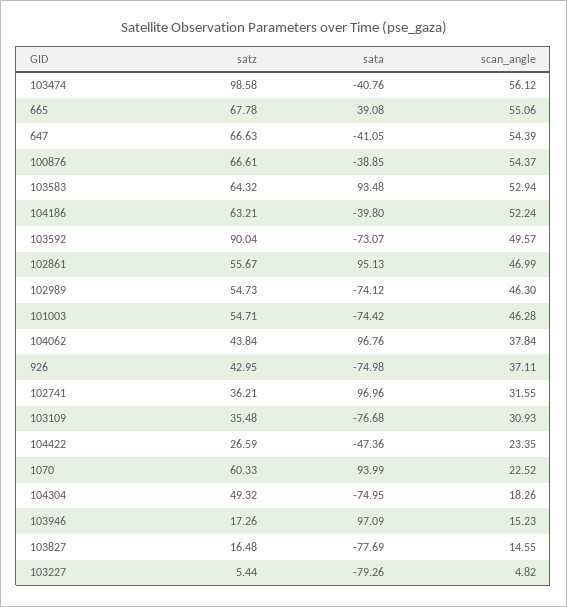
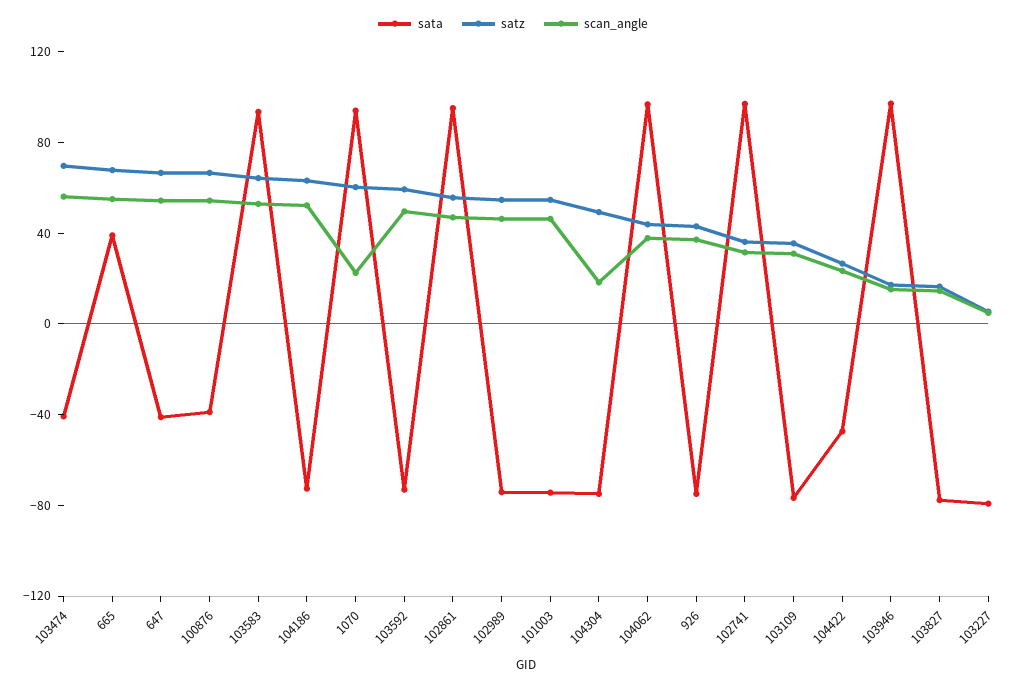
  {
    "satz": {
-     "103474": 98.58,
+     "103474": 70,
      "665": 67.78,
      "647": 66.63,
      "100876": 66.61,
      "103583": 64.32,
      "104186": 63.21,
-     "103592": 90.04,
+     "103592": 60,
      "102861": 55.67,
      "102989": 54.73,
      "101003": 54.71,
      "104062": 43.84,
      "926": 42.95,
      "102741": 36.21,
      "103109": 35.48,
      "104422": 26.59,
      "1070": 60.33,
      "104304": 49.32,
      "103946": 17.26,
      "103827": 16.48,
      "103227": 5.44
    },
    "sata": {
      "103474": -40.76,
      "665": 39.08,
      "647": -41.05,
      "100876": -38.85,
      "103583": 93.48,
-     "104186": -39.8,
+     "104186": -70,
      "103592": -73.07,
      "102861": 95.13,
      "102989": -74.12,
      "101003": -74.42,
      "104062": 96.76,
      "926": -74.98,
      "102741": 96.96,
      "103109": -76.68,
      "104422": -47.36,
      "1070": 93.99,
      "104304": -74.95,
      "103946": 97.09,
      "103827": -77.69,
      "103227": -79.26
    },
    "scan_angle": {
      "103474": 56.12,
      "665": 55.06,
      "647": 54.39,
      "100876": 54.37,
      "103583": 52.94,
      "104186": 52.24,
      "103592": 49.57,
      "102861": 46.99,
      "102989": 46.3,
      "101003": 46.28,
      "104062": 37.84,
      "926": 37.11,
      "102741": 31.55,
      "103109": 30.93,
      "104422": 23.35,
      "1070": 22.52,
      "104304": 18.26,
      "103946": 15.23,
      "103827": 14.55,
      "103227": 4.82
    }
  }

